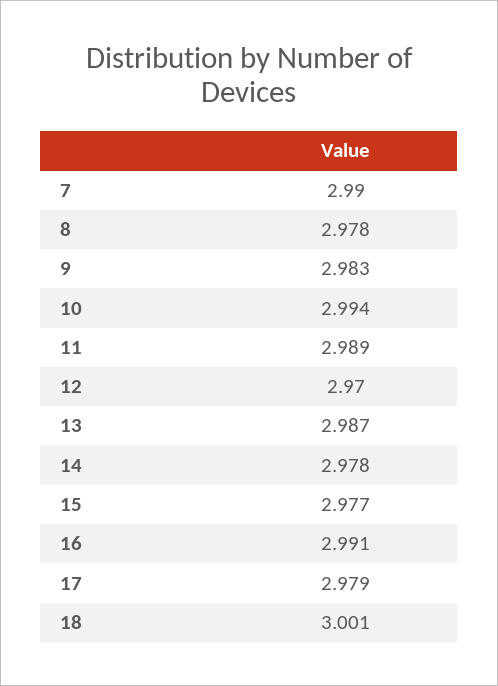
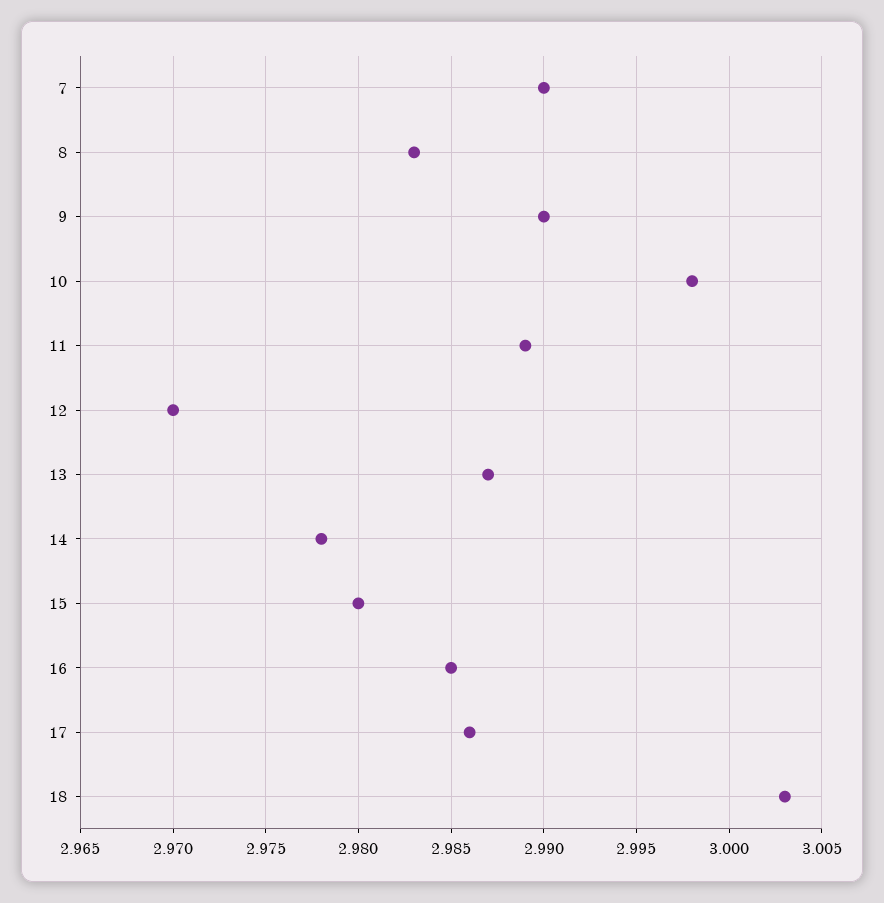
  {
    "7": 2.99,
-   "8": 2.978,
+   "8": 2.983,
-   "9": 2.983,
+   "9": 2.99,
-   "10": 2.994,
+   "10": 2.998,
    "11": 2.989,
    "12": 2.97,
    "13": 2.987,
    "14": 2.978,
-   "15": 2.977,
+   "15": 2.98,
-   "16": 2.991,
+   "16": 2.985,
-   "17": 2.979,
+   "17": 2.986,
-   "18": 3.001
+   "18": 3.003
  }

